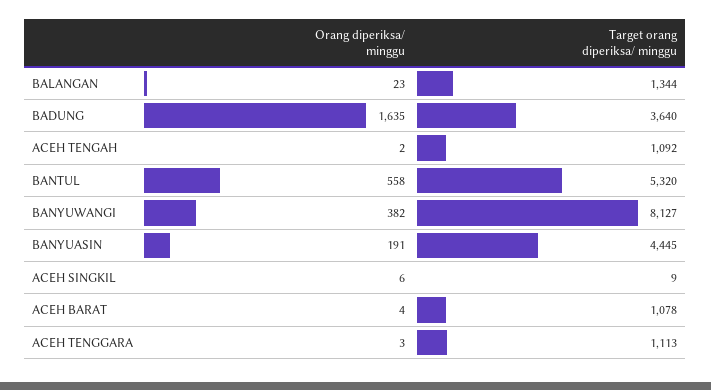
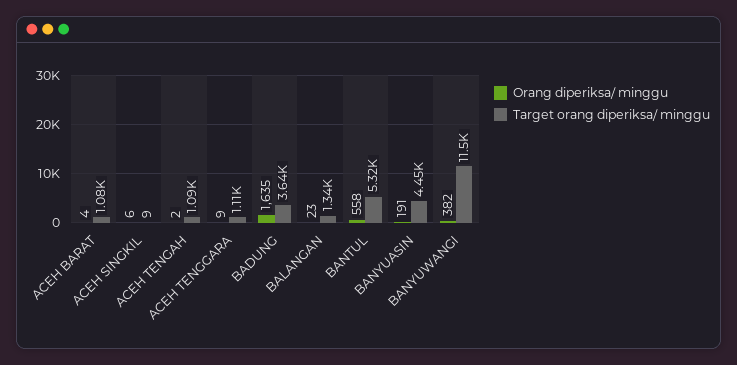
  {
    "Orang diperiksa/ minggu": {
      "BALANGAN": 23,
      "BADUNG": 1635,
      "ACEH TENGAH": 2,
      "BANTUL": 558,
      "BANYUWANGI": 382,
      "BANYUASIN": 191,
      "ACEH SINGKIL": 6,
      "ACEH BARAT": 4,
-     "ACEH TENGGARA": 3
+     "ACEH TENGGARA": 9
    },
    "Target orang diperiksa/ minggu": {
      "BALANGAN": 1344,
      "BADUNG": 3640,
      "ACEH TENGAH": 1092,
      "BANTUL": 5320,
-     "BANYUWANGI": 8127,
+     "BANYUWANGI": 11500,
      "BANYUASIN": 4445,
      "ACEH SINGKIL": 9,
      "ACEH BARAT": 1078,
      "ACEH TENGGARA": 1113
    }
  }

